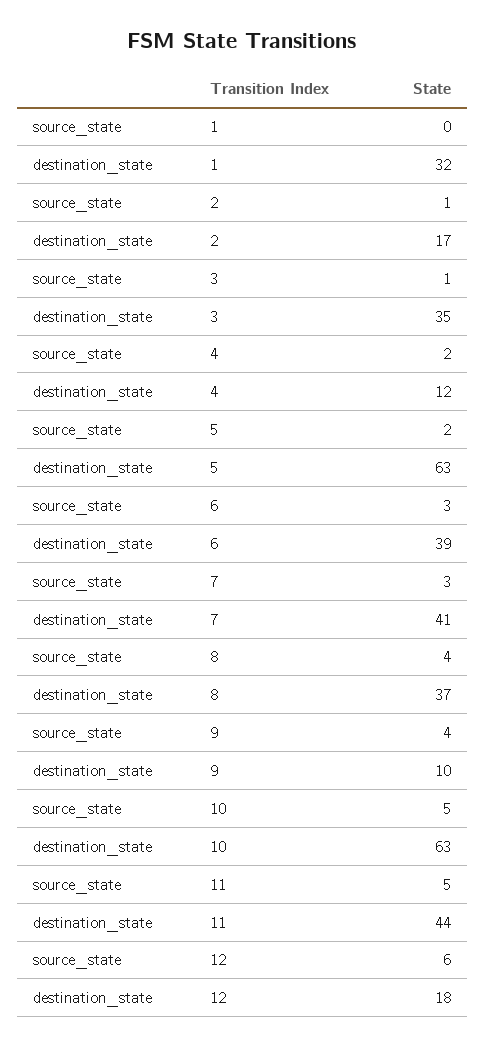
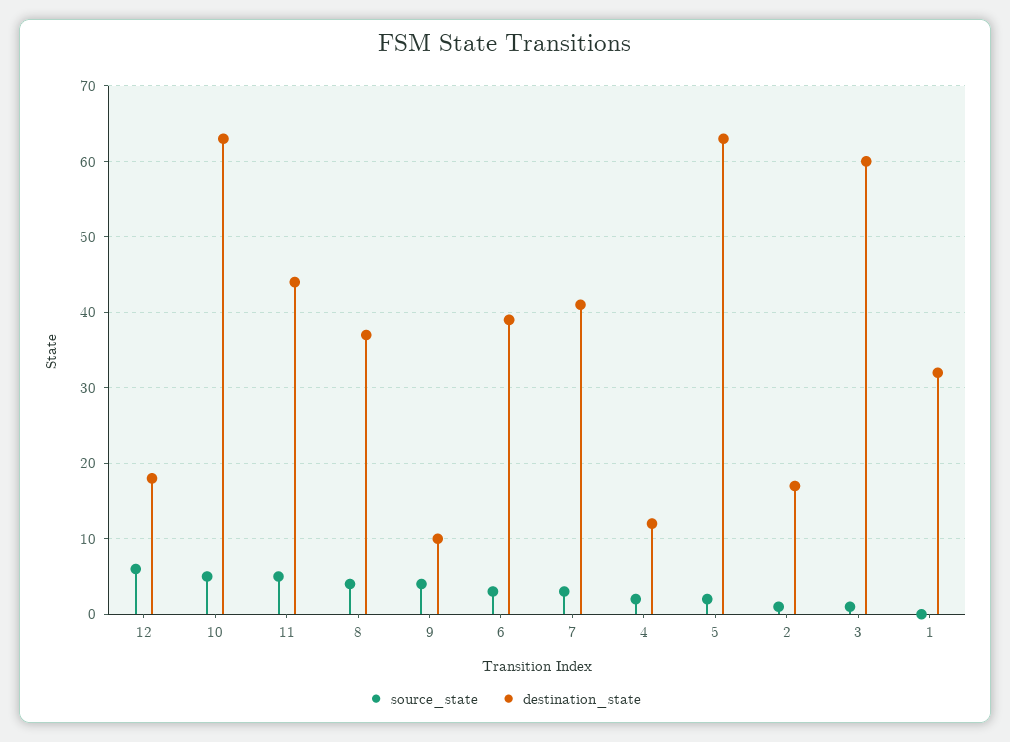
  {
    "source_state": {
      "1": 0,
      "2": 1,
      "3": 1,
      "4": 2,
      "5": 2,
      "6": 3,
      "7": 3,
      "8": 4,
      "9": 4,
      "10": 5,
      "11": 5,
      "12": 6
    },
    "destination_state": {
      "1": 32,
      "2": 17,
-     "3": 35,
+     "3": 60,
      "4": 12,
      "5": 63,
      "6": 39,
      "7": 41,
      "8": 37,
      "9": 10,
      "10": 63,
      "11": 44,
      "12": 18
    }
  }

